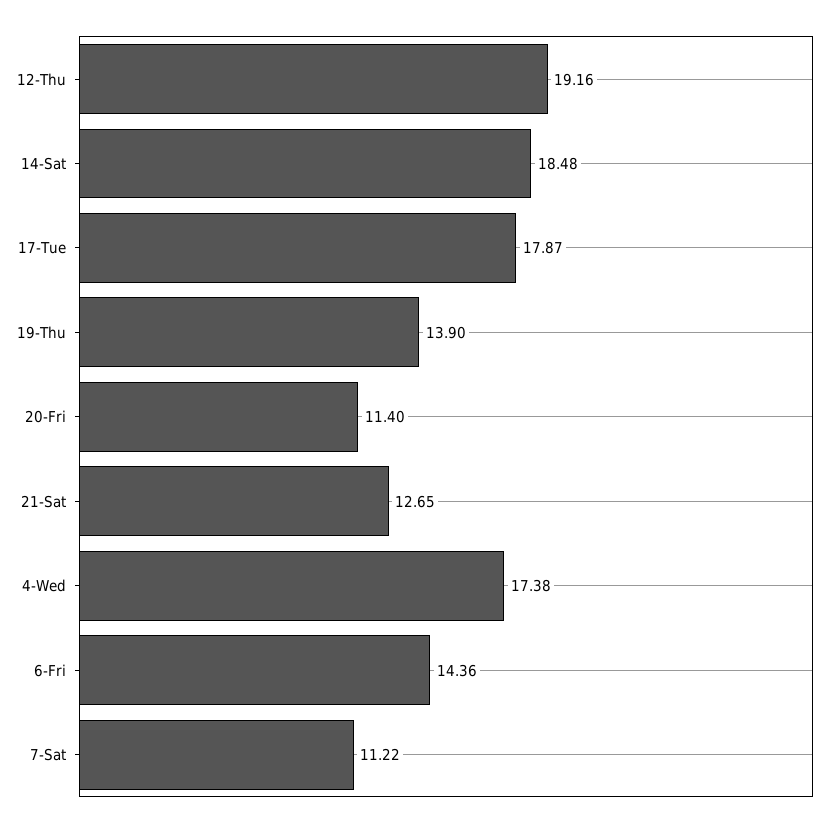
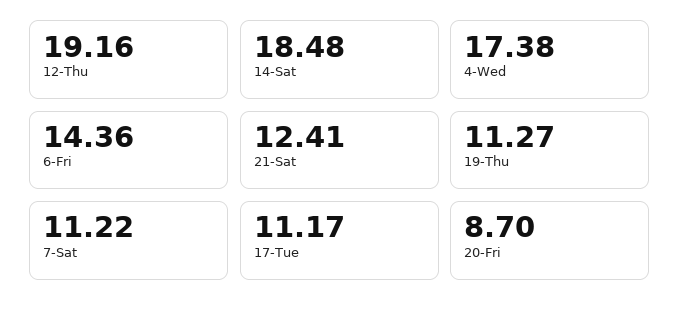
  {
    "12-Thu": 19.16,
    "14-Sat": 18.48,
-   "17-Tue": 17.87,
+   "17-Tue": 11.17,
-   "19-Thu": 13.9,
+   "19-Thu": 11.27,
-   "20-Fri": 11.4,
+   "20-Fri": 8.7,
-   "21-Sat": 12.65,
+   "21-Sat": 12.41,
    "4-Wed": 17.38,
    "6-Fri": 14.36,
    "7-Sat": 11.22
  }

